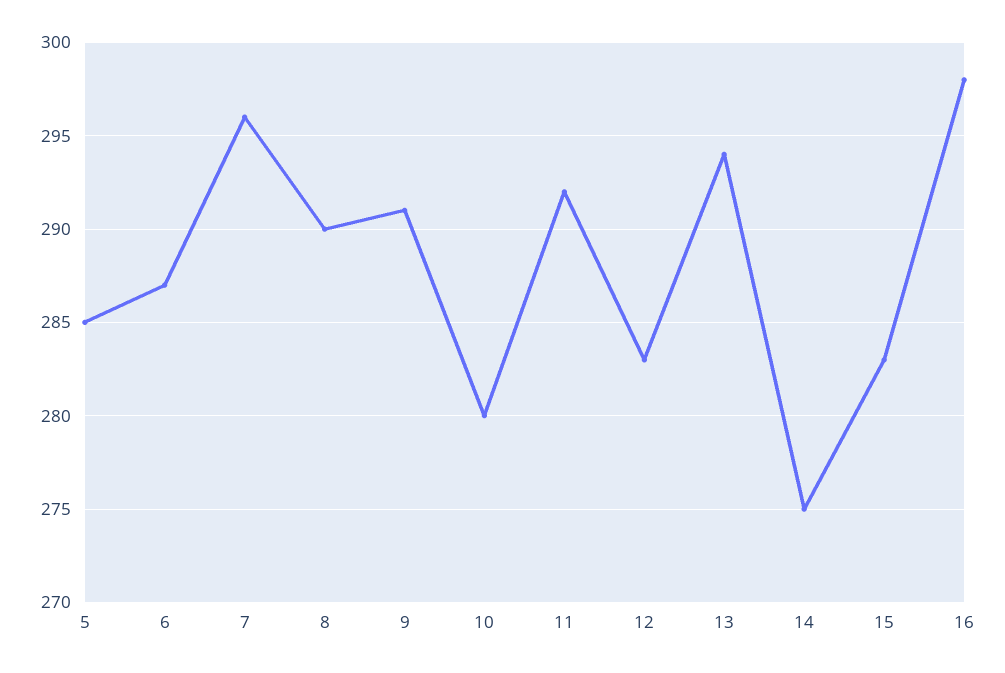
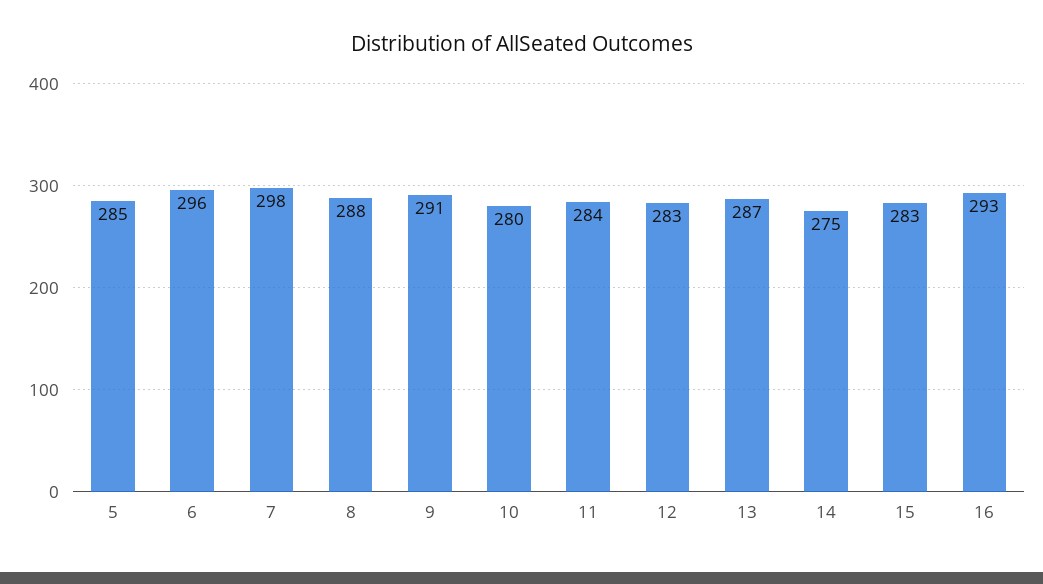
  {
    "5": 285,
-   "6": 287,
+   "6": 296,
-   "7": 296,
+   "7": 298,
-   "8": 290,
+   "8": 288,
    "9": 291,
    "10": 280,
-   "11": 292,
+   "11": 284,
    "12": 283,
-   "13": 294,
+   "13": 287,
    "14": 275,
    "15": 283,
-   "16": 298
+   "16": 293
  }

